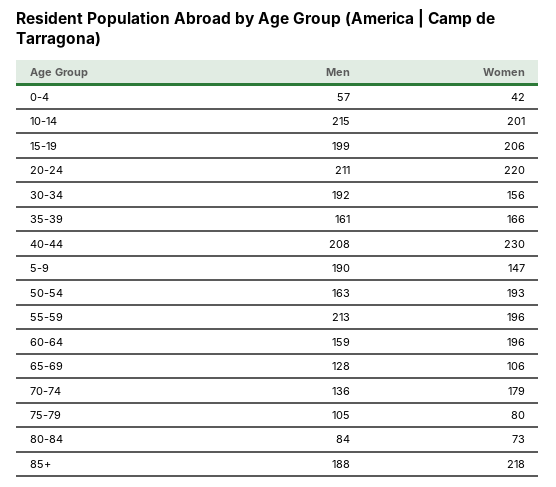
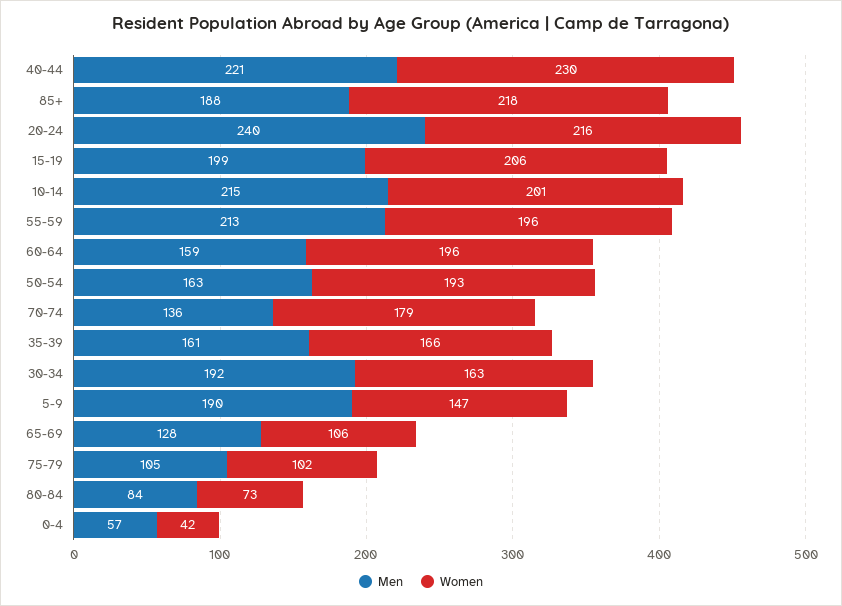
  {
    "Men": {
      "0-4": 57,
      "10-14": 215,
      "15-19": 199,
-     "20-24": 211,
+     "20-24": 240,
      "30-34": 192,
      "35-39": 161,
-     "40-44": 208,
+     "40-44": 221,
      "5-9": 190,
      "50-54": 163,
      "55-59": 213,
      "60-64": 159,
      "65-69": 128,
      "70-74": 136,
      "75-79": 105,
      "80-84": 84,
      "85+": 188
    },
    "Women": {
      "0-4": 42,
      "10-14": 201,
      "15-19": 206,
-     "20-24": 220,
+     "20-24": 216,
-     "30-34": 156,
+     "30-34": 163,
      "35-39": 166,
      "40-44": 230,
      "5-9": 147,
      "50-54": 193,
      "55-59": 196,
      "60-64": 196,
      "65-69": 106,
      "70-74": 179,
-     "75-79": 80,
+     "75-79": 102,
      "80-84": 73,
      "85+": 218
    }
  }

